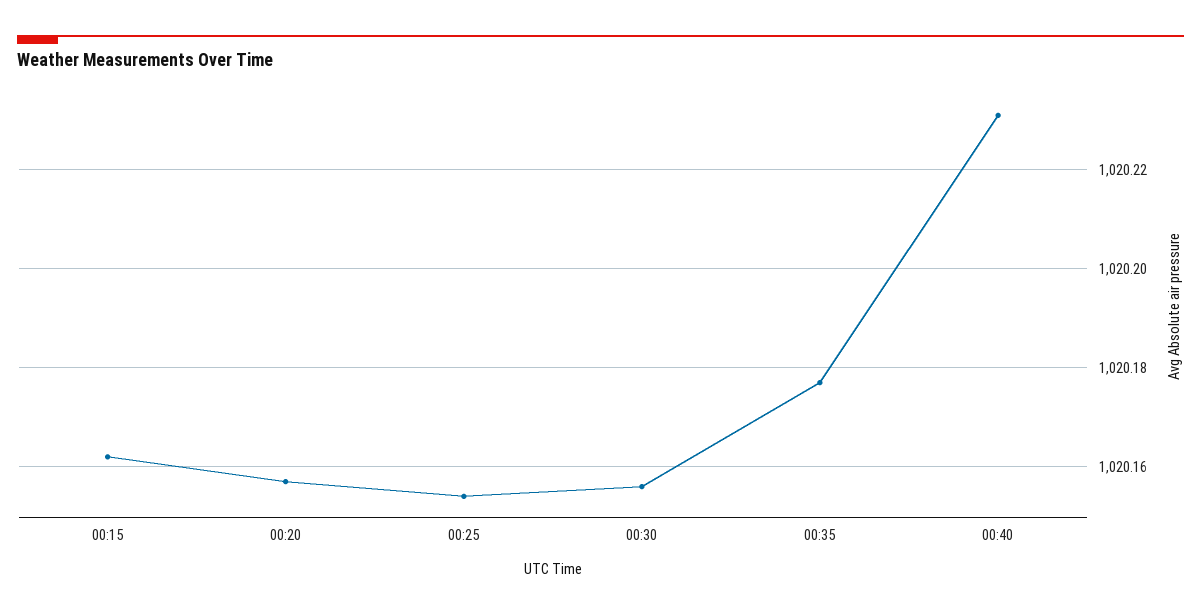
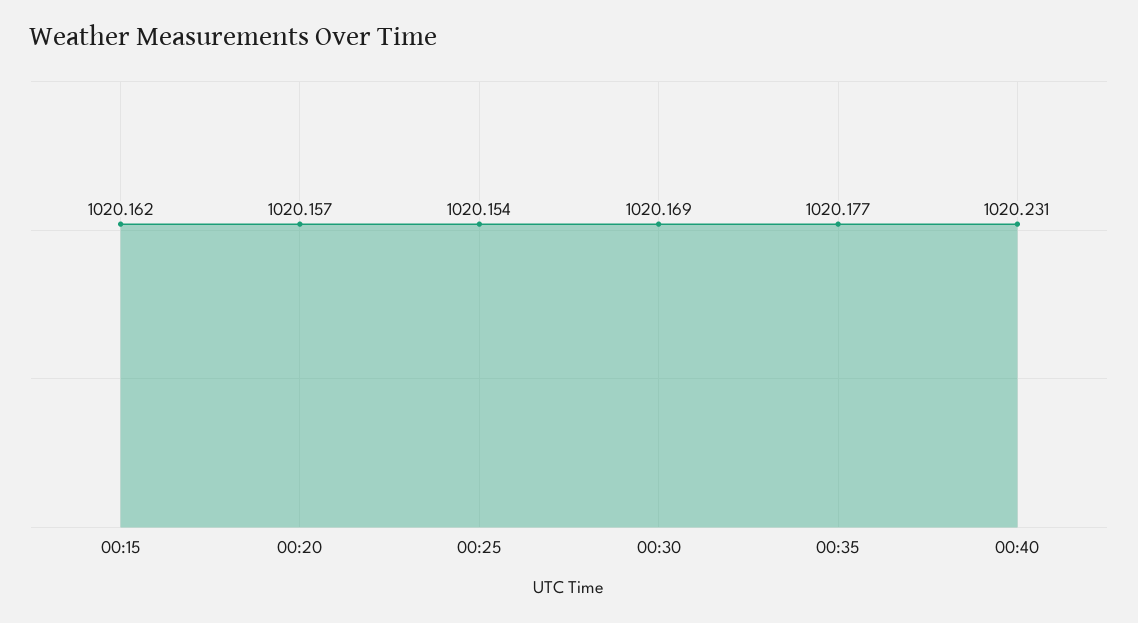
  {
    "00:15": 1020.162,
    "00:20": 1020.157,
    "00:25": 1020.154,
-   "00:30": 1020.155,
+   "00:30": 1020.169,
    "00:35": 1020.177,
    "00:40": 1020.231
  }

